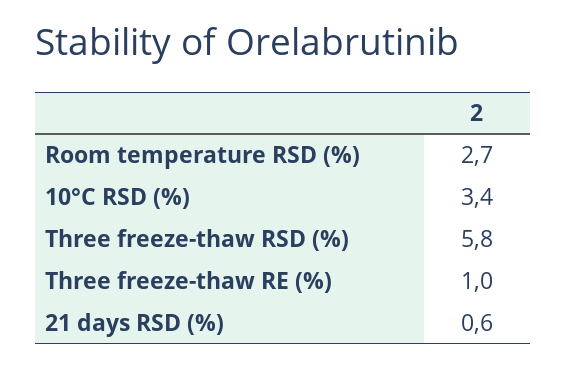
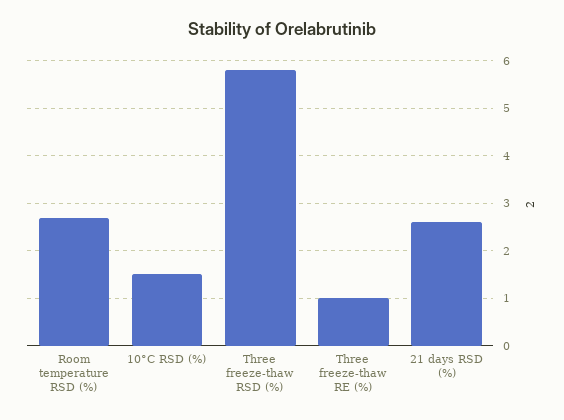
  {
    "Room temperature RSD (%)": 2.7,
-   "10°C RSD (%)": 3.4,
+   "10°C RSD (%)": 1.5,
    "Three freeze-thaw RSD (%)": 5.8,
    "Three freeze-thaw RE (%)": 1,
-   "21 days RSD (%)": 0.6
+   "21 days RSD (%)": 2.5
  }

